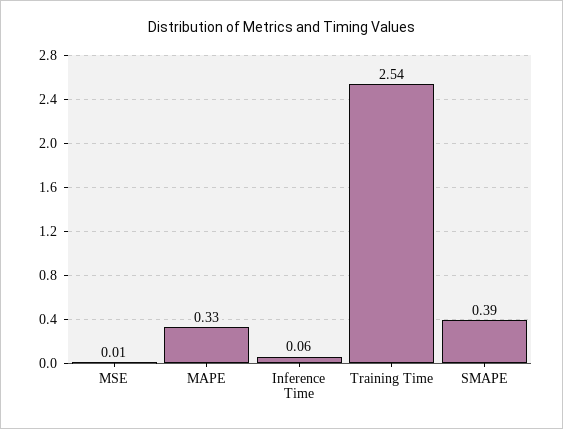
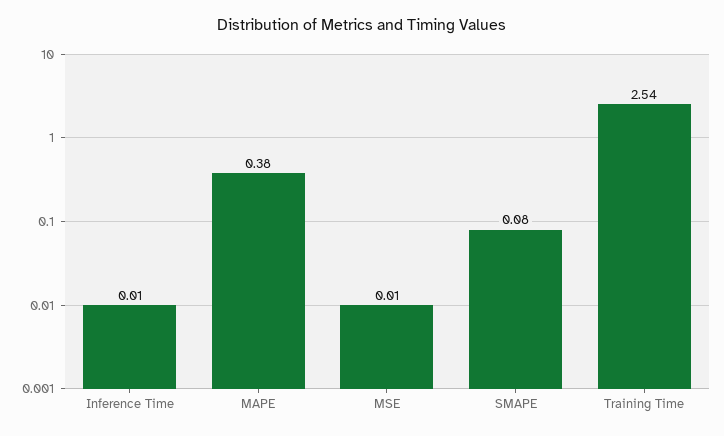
  {
    "MSE": 0.01,
-   "MAPE": 0.33,
+   "MAPE": 0.38,
-   "Inference Time": 0.06,
+   "Inference Time": 0.01,
    "Training Time": 2.54,
-   "SMAPE": 0.39
+   "SMAPE": 0.08
  }

